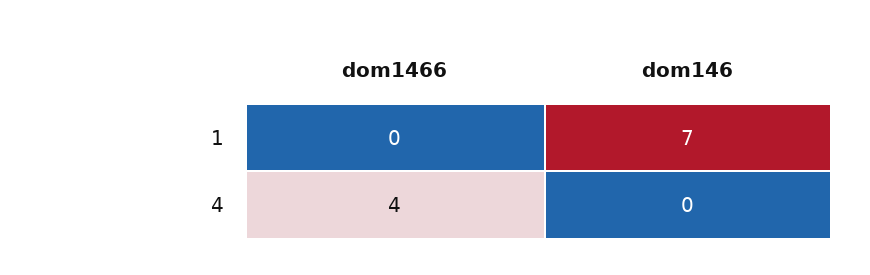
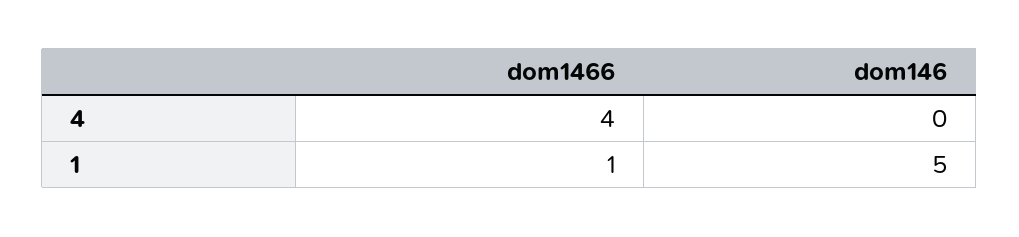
  {
    "dom1466": {
-     "1": 0,
+     "1": 1,
      "4": 4
    },
    "dom146": {
-     "1": 7,
+     "1": 5,
      "4": 0
    }
  }

